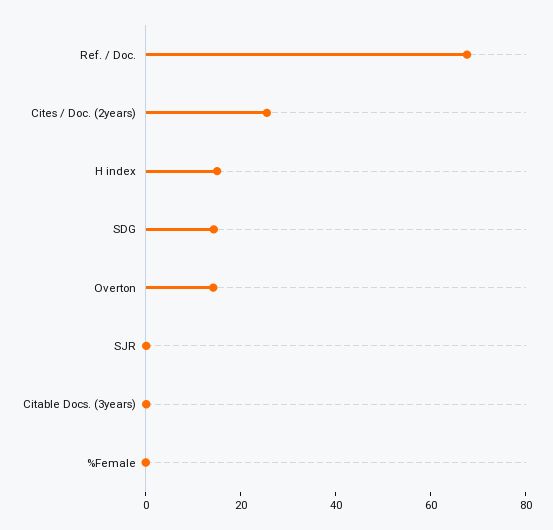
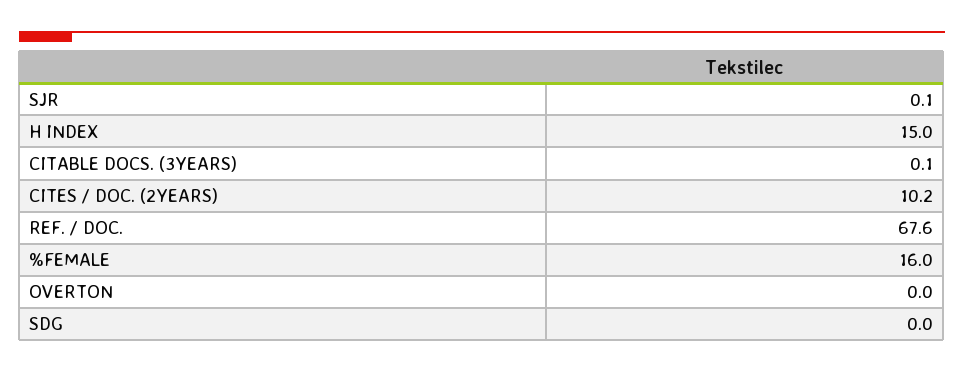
  {
    "Ref. / Doc.": 67.6,
-   "Cites / Doc. (2years)": 25,
+   "Cites / Doc. (2years)": 10.2,
    "H index": 15,
-   "SDG": 15,
+   "SDG": 0,
-   "Overton": 15,
+   "Overton": 0,
    "SJR": 0.1,
    "Citable Docs. (3years)": 0.1,
-   "%Female": 0
+   "%Female": 16
  }

